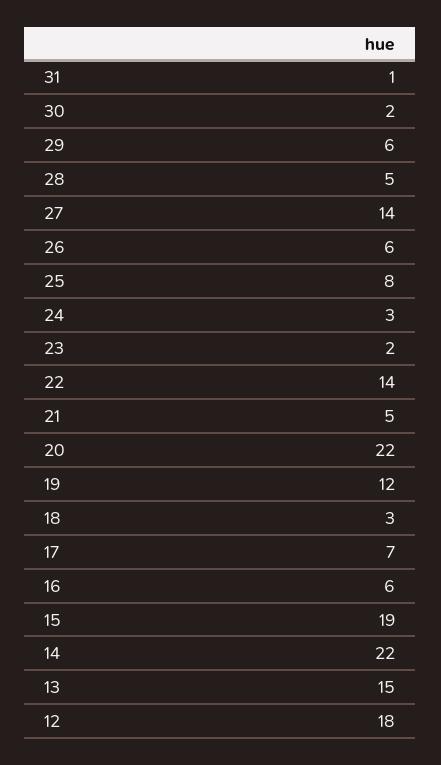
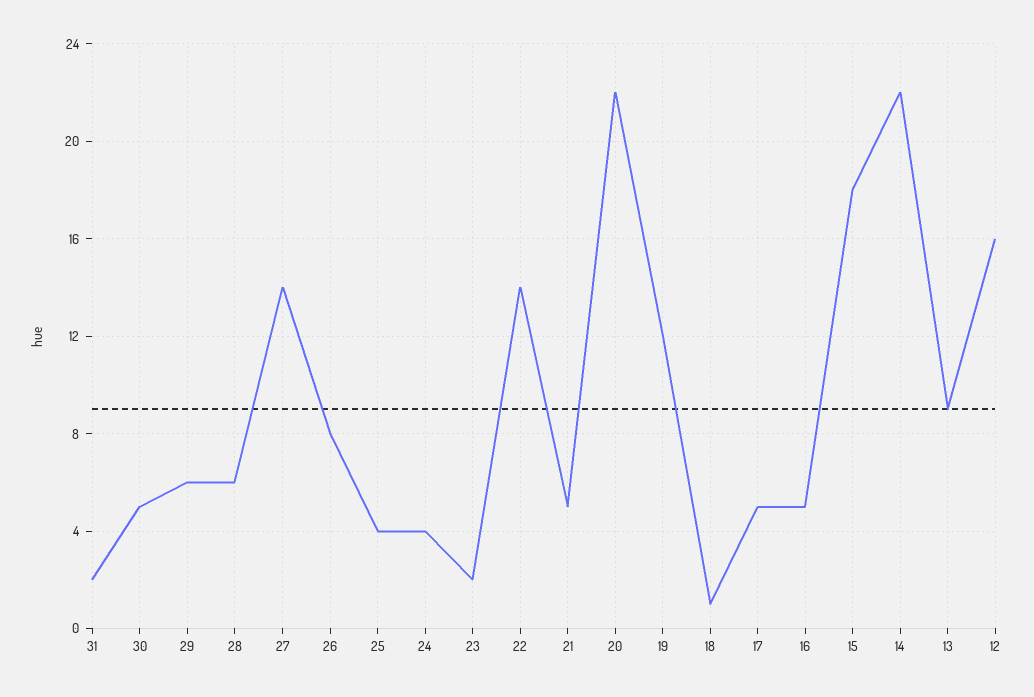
  {
-   "31": 1,
+   "31": 2,
-   "30": 2,
+   "30": 5,
    "29": 6,
-   "28": 5,
+   "28": 6,
    "27": 14,
-   "26": 6,
+   "26": 8,
-   "25": 8,
+   "25": 4,
-   "24": 3,
+   "24": 4,
    "23": 2,
    "22": 14,
    "21": 5,
    "20": 22,
    "19": 12,
-   "18": 3,
+   "18": 1,
-   "17": 7,
+   "17": 5,
-   "16": 6,
+   "16": 5,
-   "15": 19,
+   "15": 18,
    "14": 22,
-   "13": 15,
+   "13": 9,
-   "12": 18
+   "12": 16
  }

